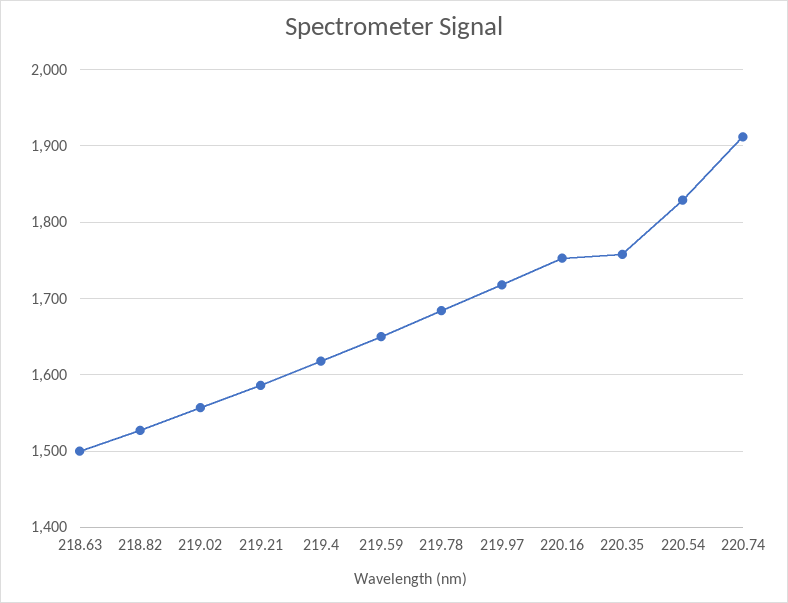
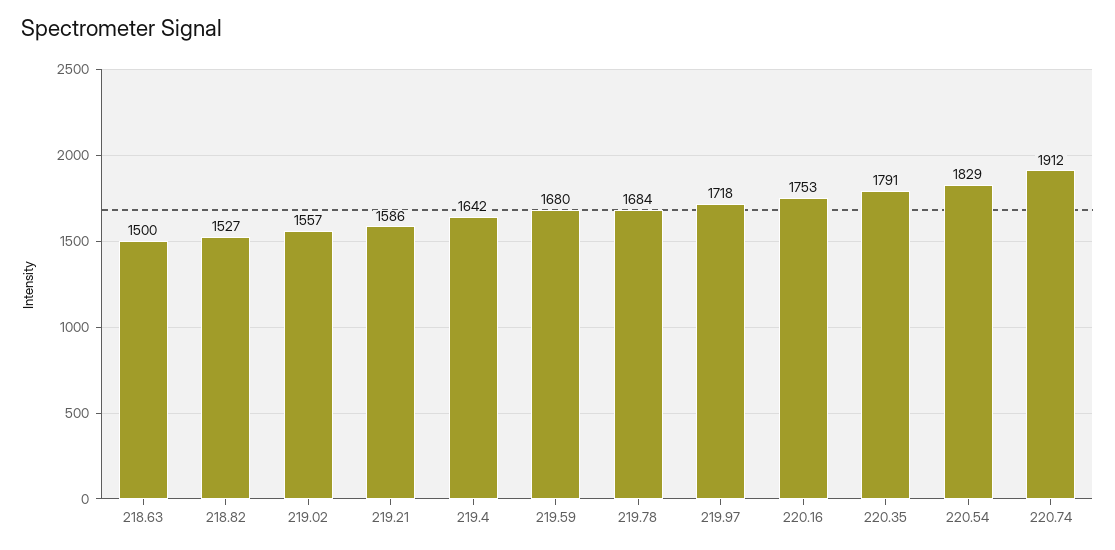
  {
    "218.63": 1500,
    "218.82": 1527,
    "219.02": 1557,
    "219.21": 1586,
-   "219.4": 1620,
+   "219.4": 1642,
-   "219.59": 1650,
+   "219.59": 1680,
    "219.78": 1684,
    "219.97": 1718,
    "220.16": 1753,
-   "220.35": 1760,
+   "220.35": 1791,
    "220.54": 1829,
    "220.74": 1912
  }

